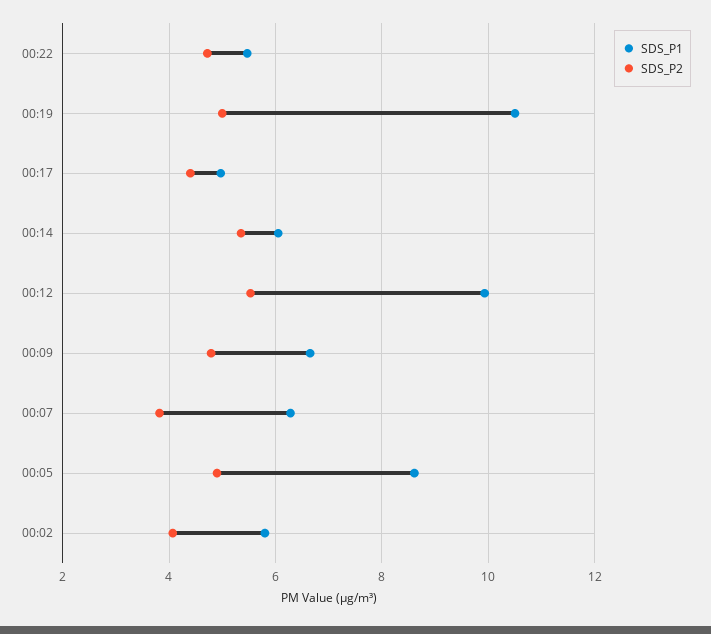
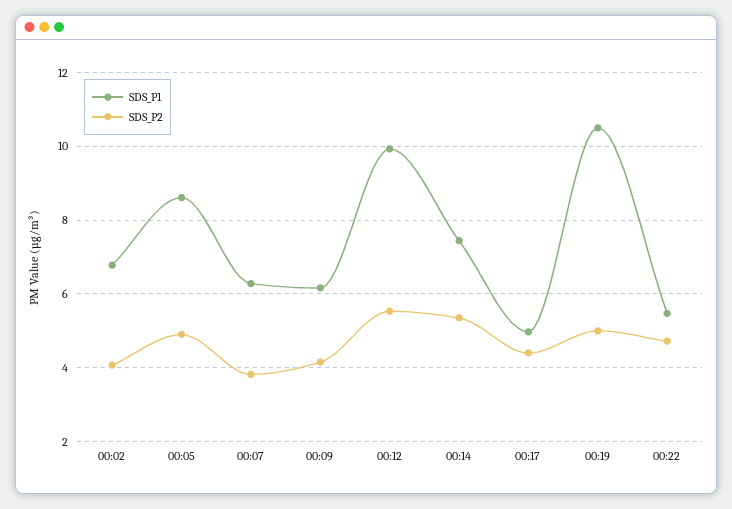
  {
    "SDS_P1": {
      "00:22": 5.4,
      "00:19": 10.6,
      "00:17": 5,
-     "00:14": 6,
+     "00:14": 7.4,
      "00:12": 10,
-     "00:09": 6.6,
+     "00:09": 6.2,
      "00:07": 6.2,
      "00:05": 8.6,
-     "00:02": 5.8
+     "00:02": 6.8
    },
    "SDS_P2": {
      "00:22": 4.8,
      "00:19": 5,
      "00:17": 4.4,
      "00:14": 5.4,
      "00:12": 5.6,
-     "00:09": 4.8,
+     "00:09": 4.2,
      "00:07": 3.8,
      "00:05": 5,
      "00:02": 4
    }
  }

